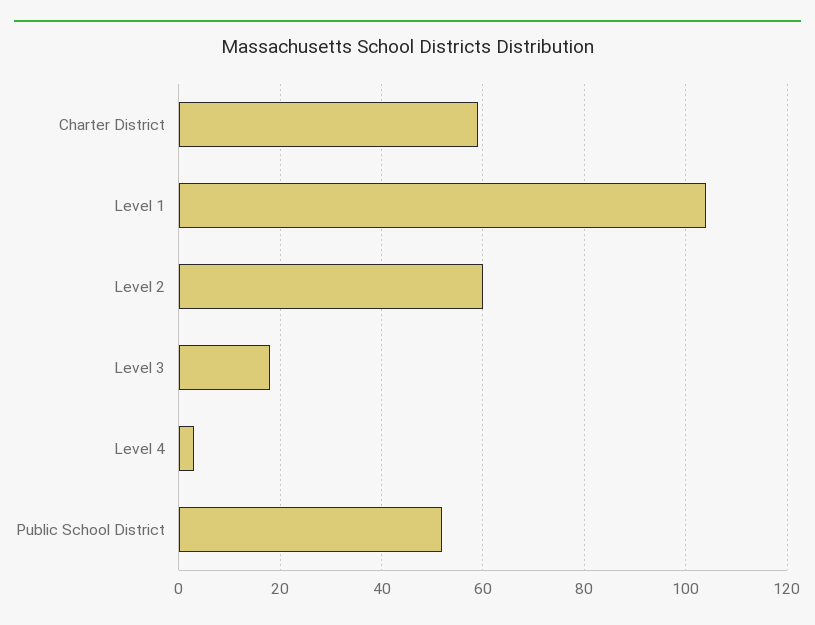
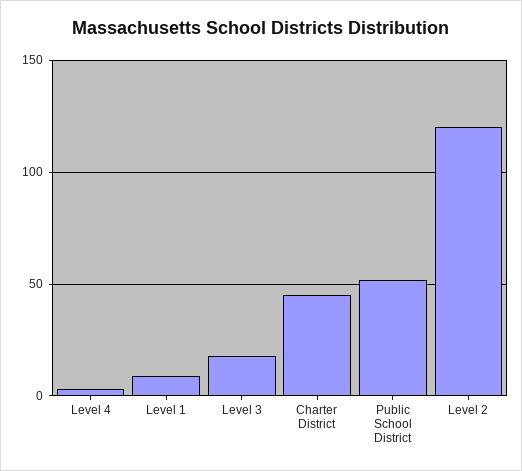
  {
-   "Charter District": 60,
+   "Charter District": 45,
-   "Level 1": 105,
+   "Level 1": 10,
-   "Level 2": 60,
+   "Level 2": 120,
    "Level 3": 20,
    "Level 4": 5,
    "Public School District": 50
  }

